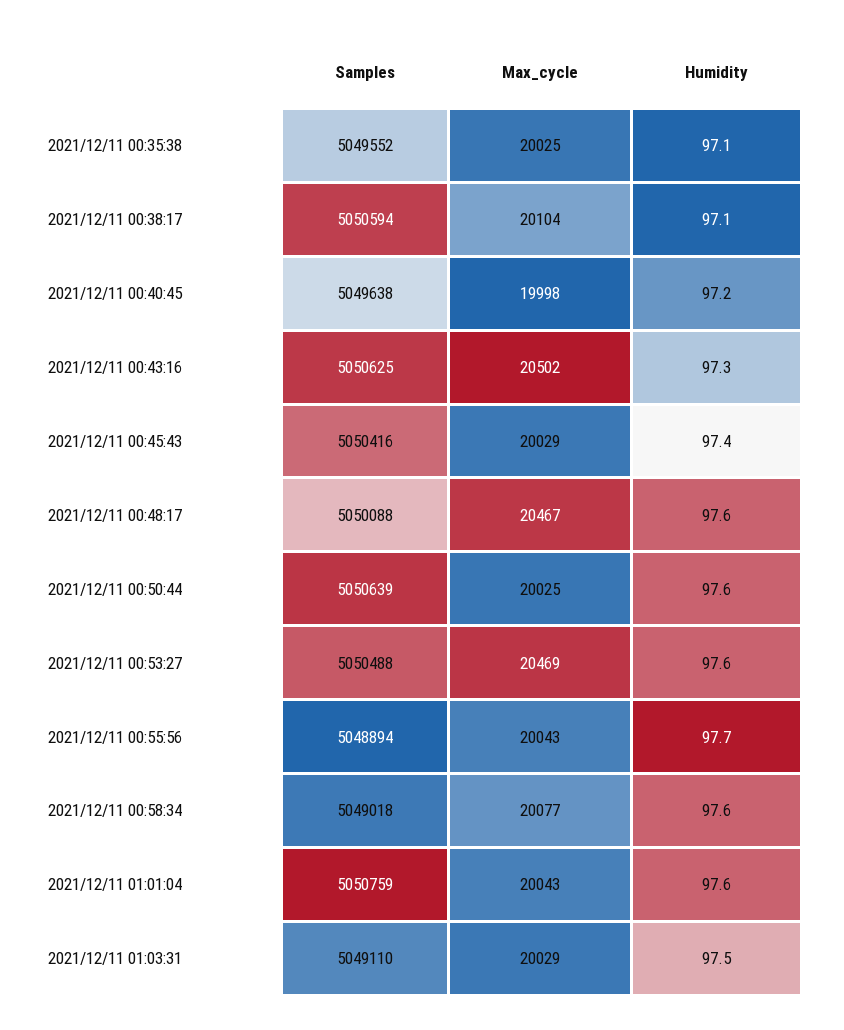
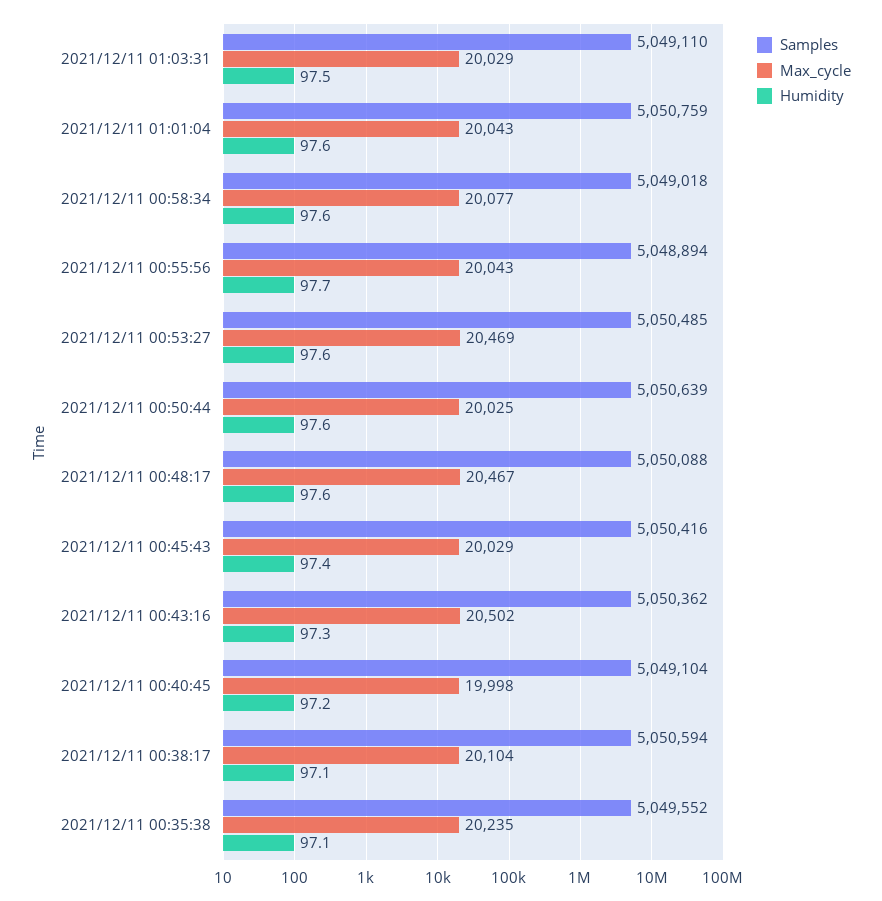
  {
    "Samples": {
      "2021/12/11 00:35:38": 5049552,
      "2021/12/11 00:38:17": 5050594,
-     "2021/12/11 00:40:45": 5049638,
+     "2021/12/11 00:40:45": 5049104,
-     "2021/12/11 00:43:16": 5050625,
+     "2021/12/11 00:43:16": 5050362,
      "2021/12/11 00:45:43": 5050416,
      "2021/12/11 00:48:17": 5050088,
      "2021/12/11 00:50:44": 5050639,
-     "2021/12/11 00:53:27": 5050488,
+     "2021/12/11 00:53:27": 5050485,
      "2021/12/11 00:55:56": 5048894,
      "2021/12/11 00:58:34": 5049018,
      "2021/12/11 01:01:04": 5050759,
      "2021/12/11 01:03:31": 5049110
    },
    "Max_cycle": {
-     "2021/12/11 00:35:38": 20025,
+     "2021/12/11 00:35:38": 20235,
      "2021/12/11 00:38:17": 20104,
      "2021/12/11 00:40:45": 19998,
      "2021/12/11 00:43:16": 20502,
      "2021/12/11 00:45:43": 20029,
      "2021/12/11 00:48:17": 20467,
      "2021/12/11 00:50:44": 20025,
      "2021/12/11 00:53:27": 20469,
      "2021/12/11 00:55:56": 20043,
      "2021/12/11 00:58:34": 20077,
      "2021/12/11 01:01:04": 20043,
      "2021/12/11 01:03:31": 20029
    },
    "Humidity": {
      "2021/12/11 00:35:38": 97.1,
      "2021/12/11 00:38:17": 97.1,
      "2021/12/11 00:40:45": 97.2,
      "2021/12/11 00:43:16": 97.3,
      "2021/12/11 00:45:43": 97.4,
      "2021/12/11 00:48:17": 97.6,
      "2021/12/11 00:50:44": 97.6,
      "2021/12/11 00:53:27": 97.6,
      "2021/12/11 00:55:56": 97.7,
      "2021/12/11 00:58:34": 97.6,
      "2021/12/11 01:01:04": 97.6,
      "2021/12/11 01:03:31": 97.5
    }
  }

